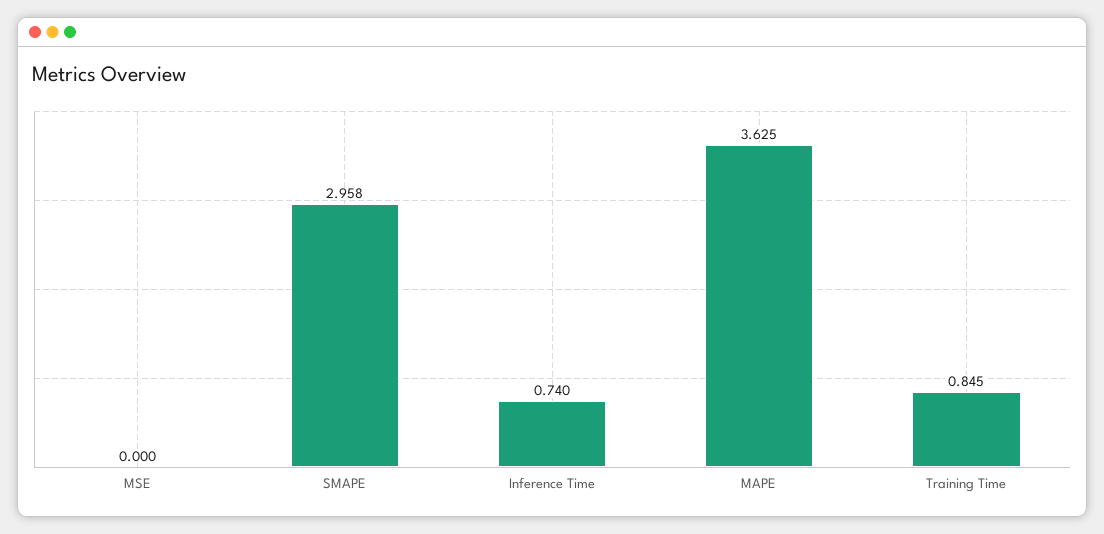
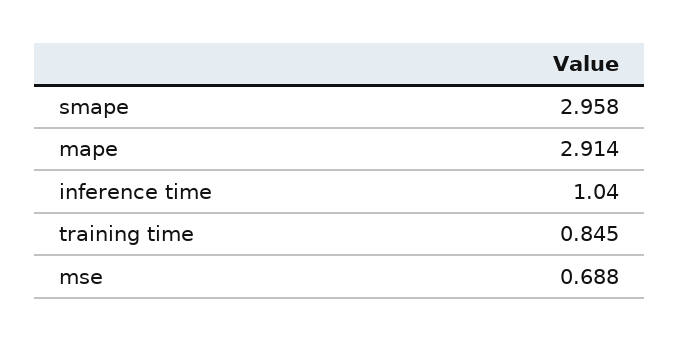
  {
-   "MSE": 0,
+   "MSE": 0.688,
    "SMAPE": 2.958,
-   "Inference Time": 0.74,
+   "Inference Time": 1.04,
-   "MAPE": 3.625,
+   "MAPE": 2.914,
    "Training Time": 0.845
  }

